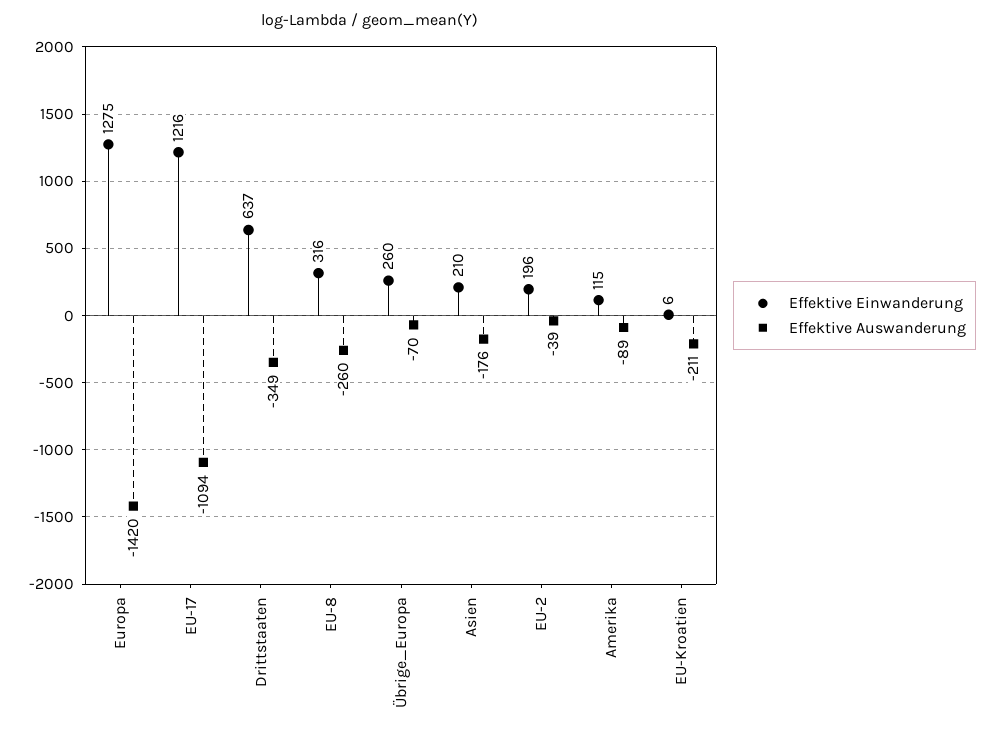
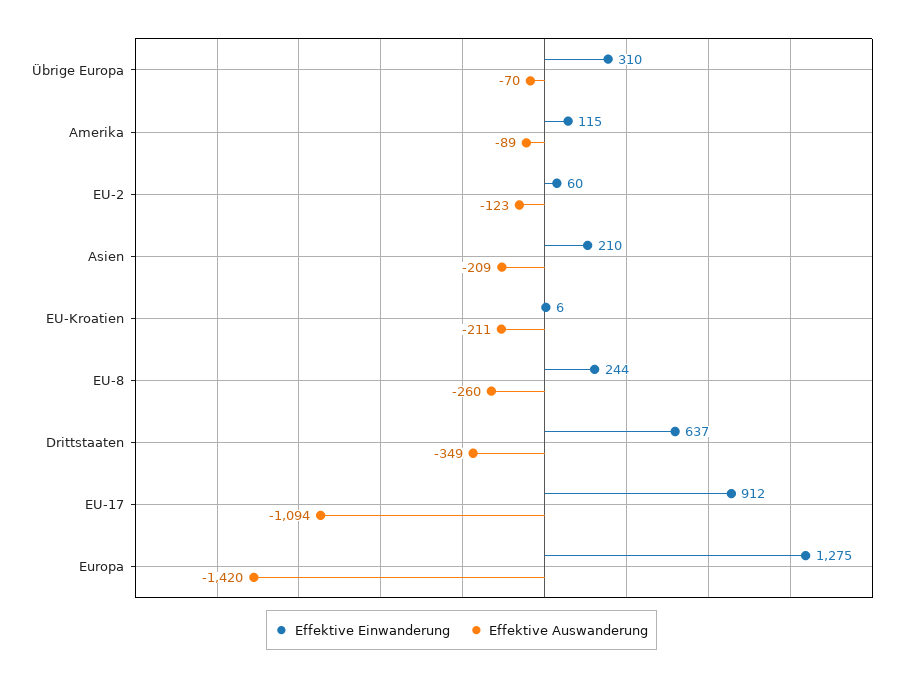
  {
    "Effektive Einwanderung": {
      "Europa": 1275,
-     "EU-17": 1216,
+     "EU-17": 912,
      "Drittstaaten": 637,
-     "EU-8": 316,
+     "EU-8": 244,
-     "Übrige_Europa": 260,
+     "Übrige_Europa": 310,
      "Asien": 210,
-     "EU-2": 196,
+     "EU-2": 60,
      "Amerika": 115,
      "EU-Kroatien": 6
    },
    "Effektive Auswanderung": {
      "Europa": -1420,
      "EU-17": -1094,
      "Drittstaaten": -349,
      "EU-8": -260,
      "Übrige_Europa": -70,
-     "Asien": -176,
+     "Asien": -209,
-     "EU-2": -39,
+     "EU-2": -123,
      "Amerika": -89,
      "EU-Kroatien": -211
    }
  }

